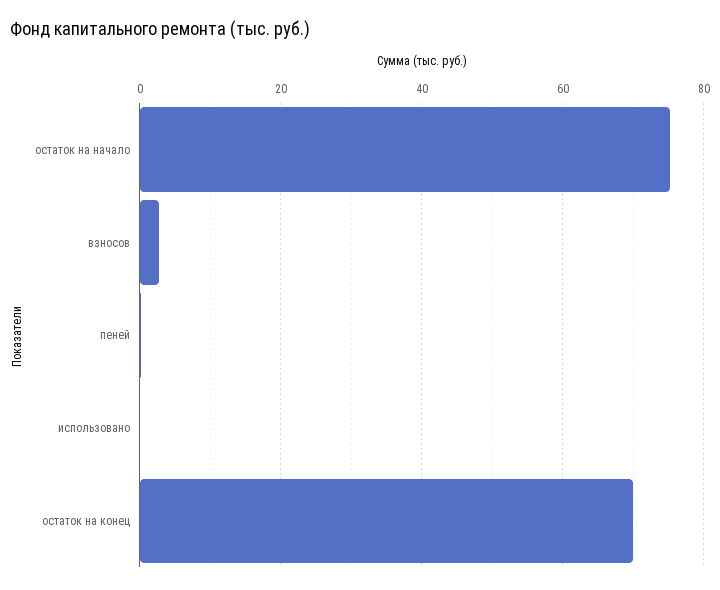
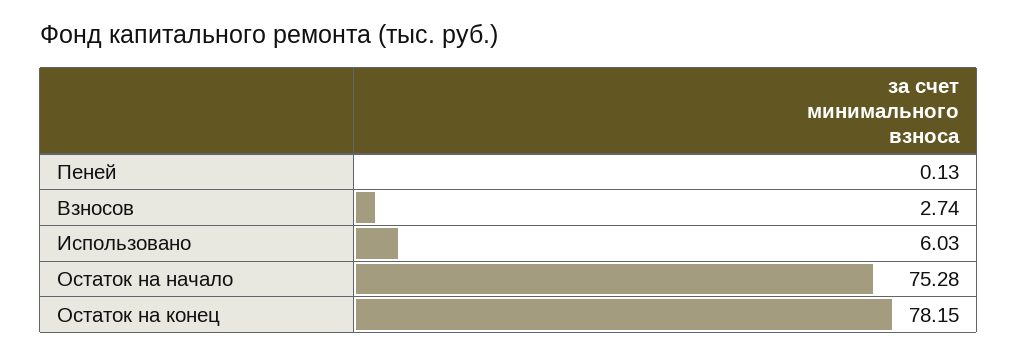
  {
    "остаток на начало": 75.28,
    "взносов": 2.74,
    "пеней": 0.13,
-   "использовано": 0,
+   "использовано": 6.03,
-   "остаток на конец": 70
+   "остаток на конец": 78.15
  }

